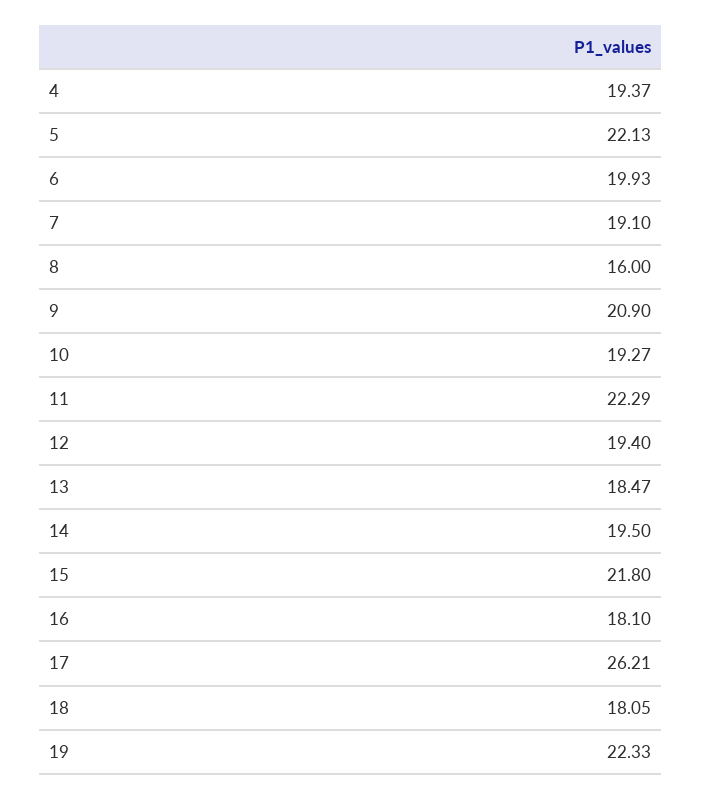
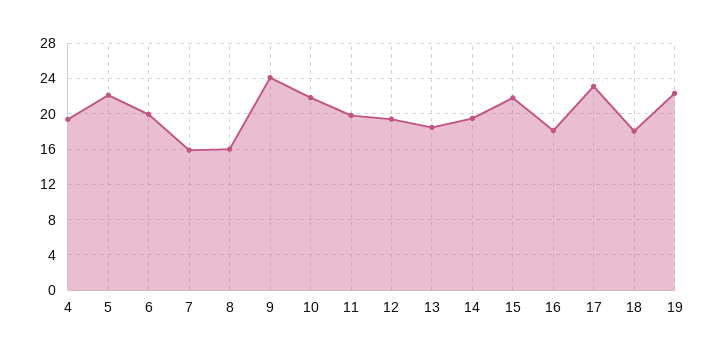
  {
    "4": 19.37,
    "5": 22.13,
    "6": 19.93,
-   "7": 19.1,
+   "7": 16,
    "8": 16,
-   "9": 20.9,
+   "9": 24,
-   "10": 19.27,
+   "10": 22,
-   "11": 22.29,
+   "11": 20,
    "12": 19.4,
    "13": 18.47,
    "14": 19.5,
    "15": 21.8,
    "16": 18.1,
-   "17": 26.21,
+   "17": 23,
    "18": 18.05,
    "19": 22.33
  }

